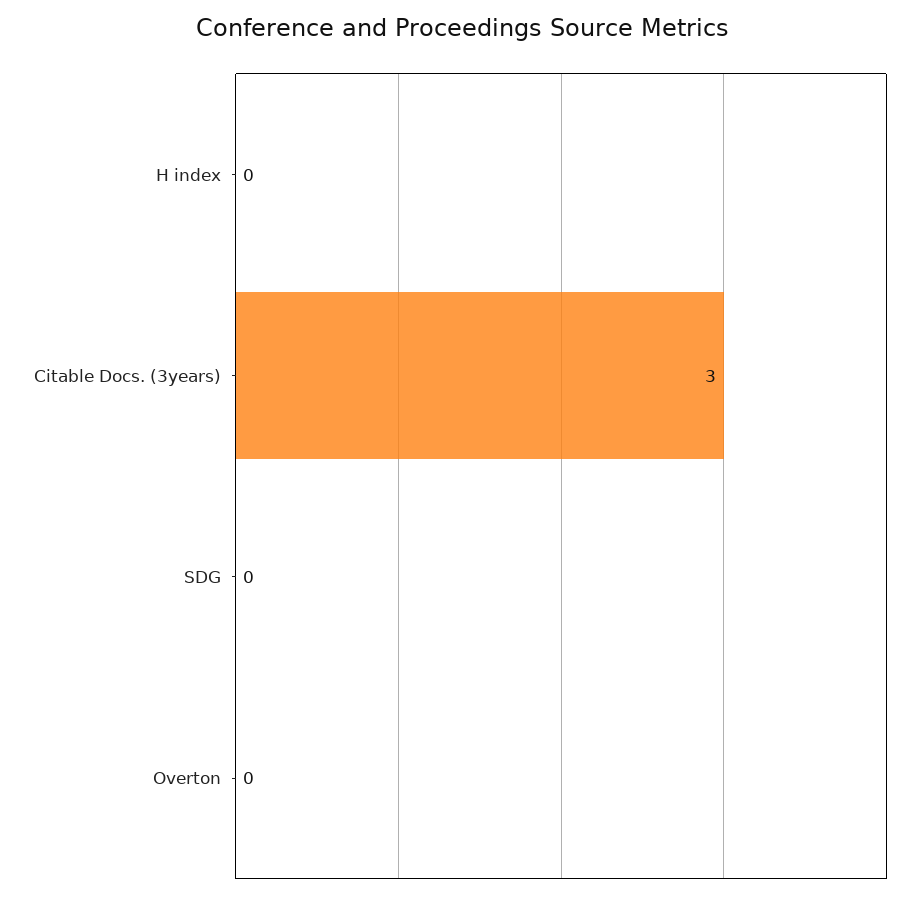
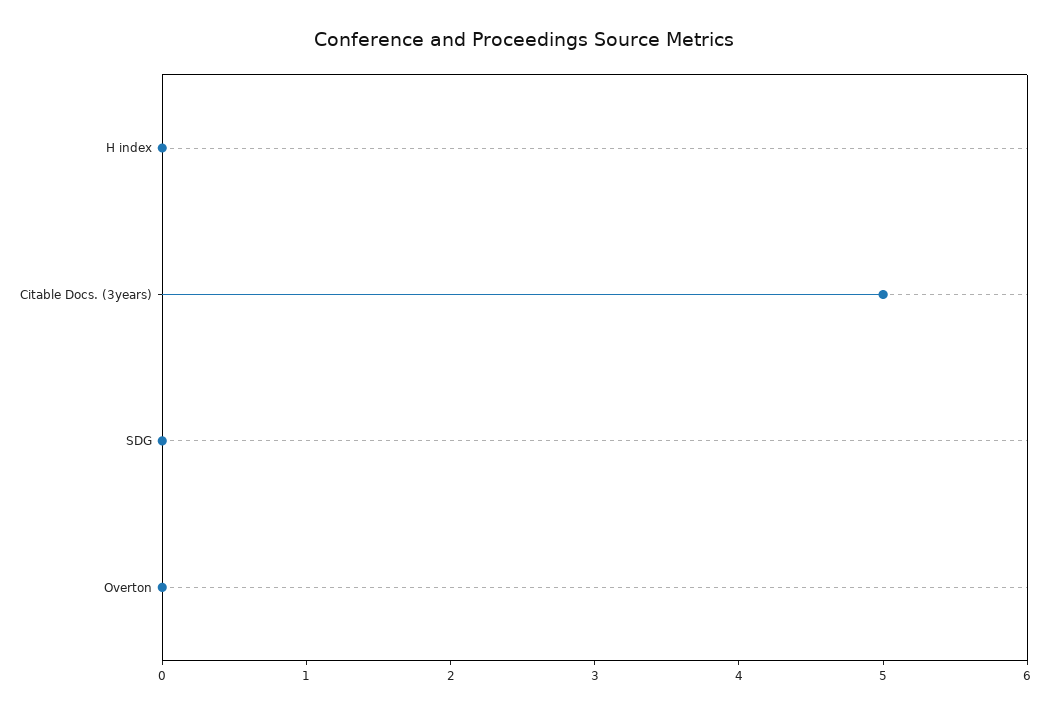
  {
    "H index": 0,
-   "Citable Docs. (3years)": 3,
+   "Citable Docs. (3years)": 5,
    "SDG": 0,
    "Overton": 0
  }

